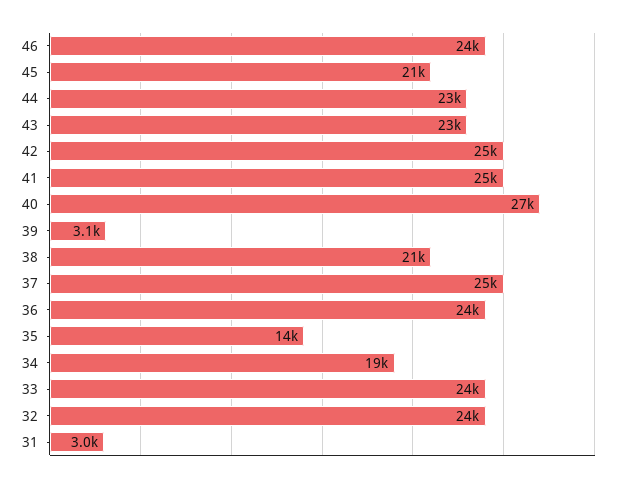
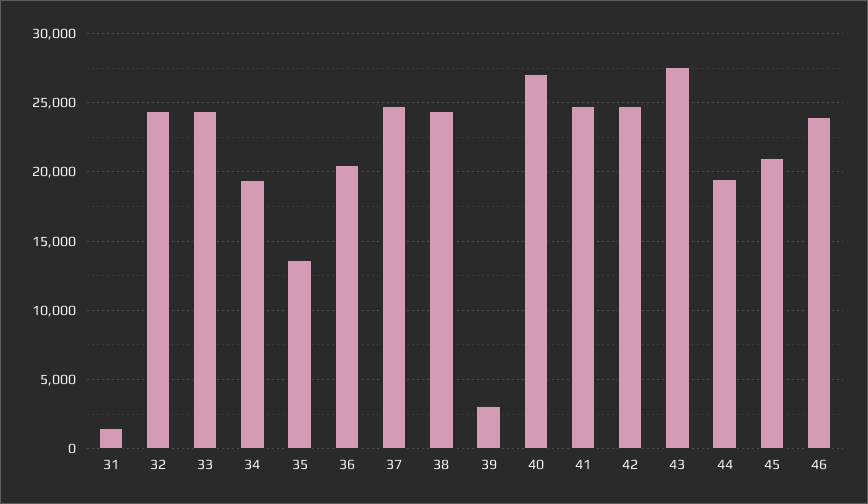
  {
    "46": 24000,
    "45": 21000,
-   "44": 23000,
+   "44": 19500,
-   "43": 23000,
+   "43": 27500,
    "42": 25000,
    "41": 25000,
    "40": 27000,
    "39": 3100,
-   "38": 21000,
+   "38": 24500,
    "37": 25000,
-   "36": 24000,
+   "36": 20500,
    "35": 14000,
    "34": 19000,
    "33": 24000,
    "32": 24000,
-   "31": 3000
+   "31": 1500
  }

